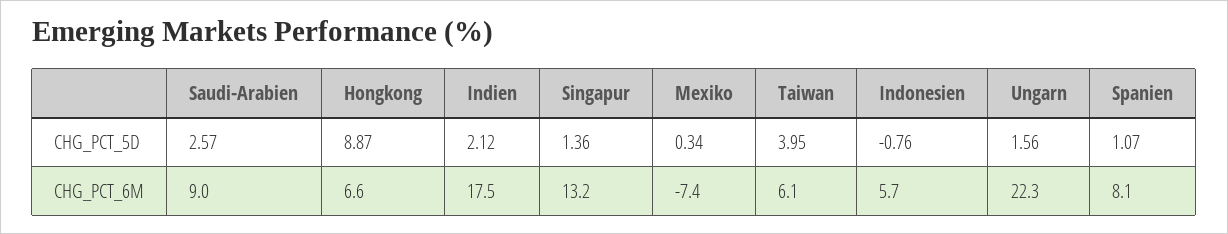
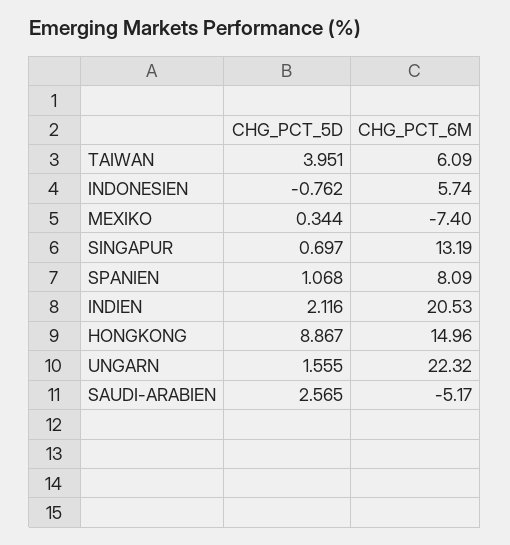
  {
    "Saudi-Arabien": {
      "CHG_PCT_5D": 2.565,
-     "CHG_PCT_6M": 9
+     "CHG_PCT_6M": -5.17
    },
    "Hongkong": {
      "CHG_PCT_5D": 8.867,
-     "CHG_PCT_6M": 6.6
+     "CHG_PCT_6M": 14.96
    },
    "Indien": {
      "CHG_PCT_5D": 2.116,
-     "CHG_PCT_6M": 17.5
+     "CHG_PCT_6M": 20.53
    },
    "Singapur": {
-     "CHG_PCT_5D": 1.36,
+     "CHG_PCT_5D": 0.697,
      "CHG_PCT_6M": 13.19
    },
    "Mexiko": {
      "CHG_PCT_5D": 0.344,
      "CHG_PCT_6M": -7.4
    },
    "Taiwan": {
      "CHG_PCT_5D": 3.951,
      "CHG_PCT_6M": 6.09
    },
    "Indonesien": {
      "CHG_PCT_5D": -0.762,
      "CHG_PCT_6M": 5.74
    },
    "Ungarn": {
      "CHG_PCT_5D": 1.555,
      "CHG_PCT_6M": 22.32
    },
    "Spanien": {
      "CHG_PCT_5D": 1.068,
      "CHG_PCT_6M": 8.09
    }
  }

